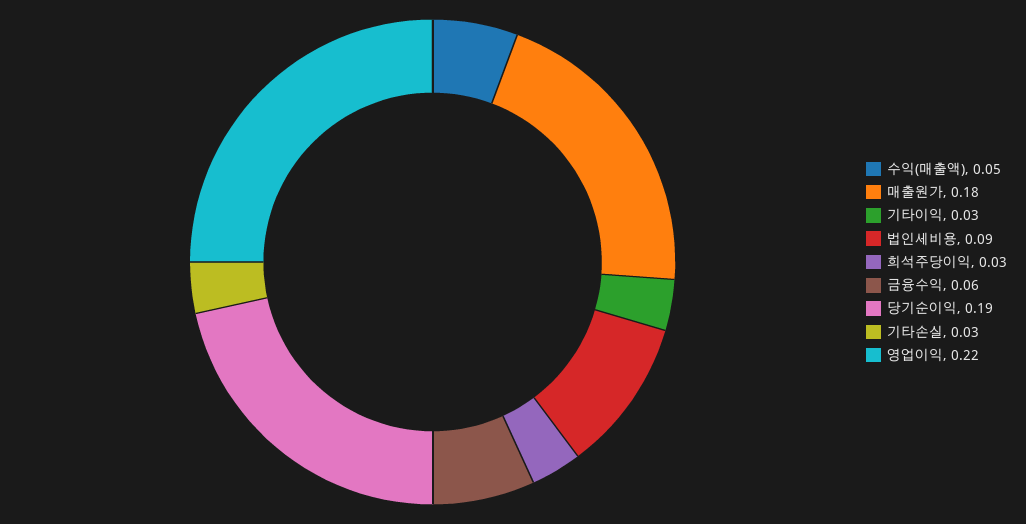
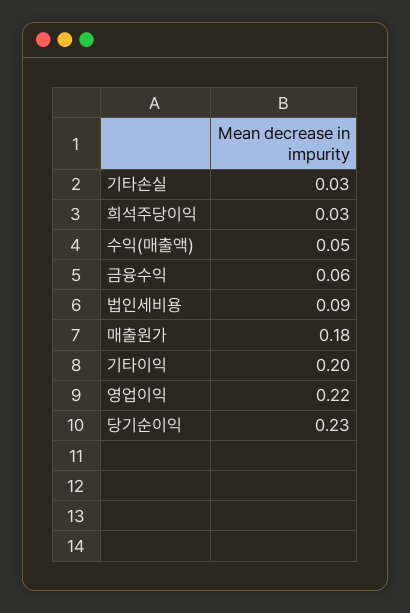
  {
    "수익(매출액)": 0.05,
    "매출원가": 0.18,
-   "기타이익": 0.03,
+   "기타이익": 0.2,
    "법인세비용": 0.09,
    "희석주당이익": 0.03,
    "금융수익": 0.06,
-   "당기순이익": 0.19,
+   "당기순이익": 0.23,
    "기타손실": 0.03,
    "영업이익": 0.22
  }

